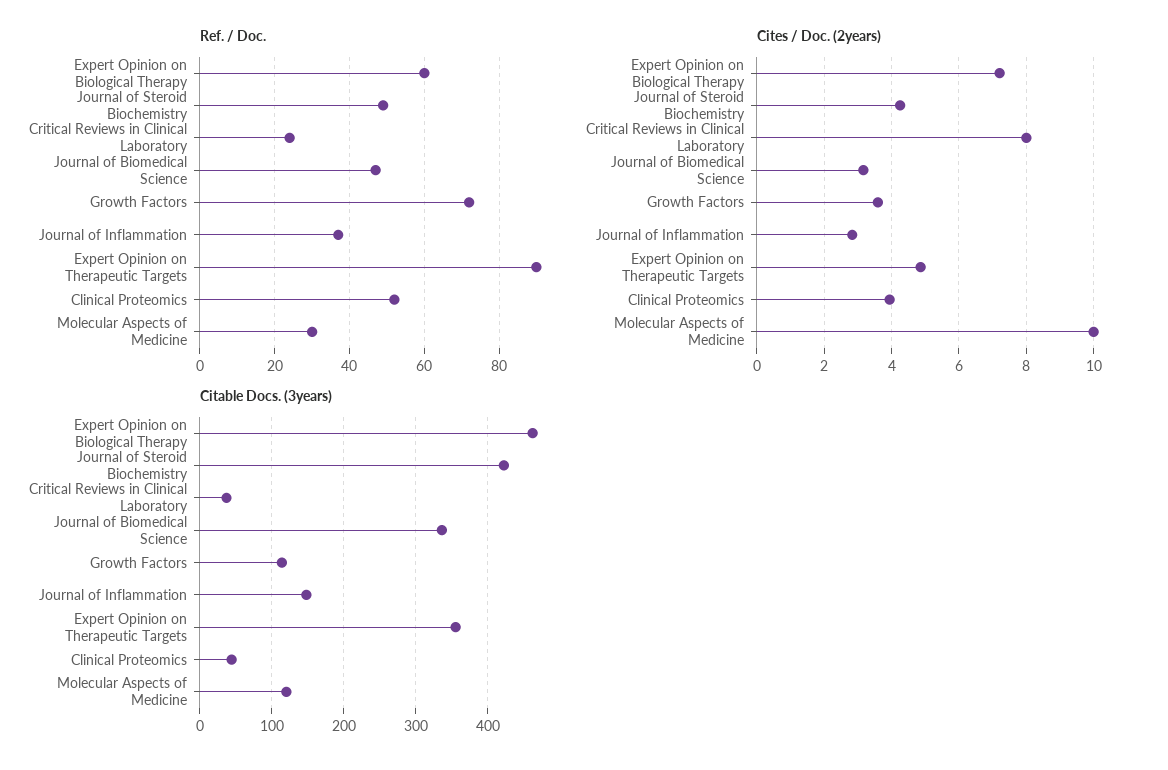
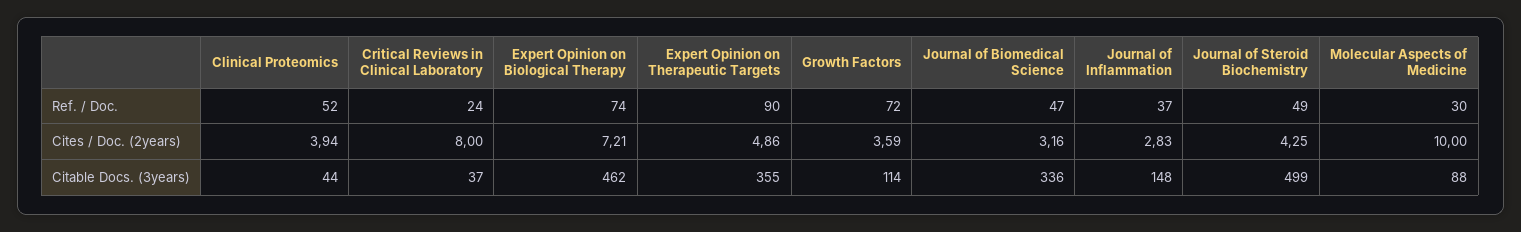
  {
    "Ref. / Doc.": {
-     "Expert Opinion on Biological Therapy": 60,
+     "Expert Opinion on Biological Therapy": 74,
      "Journal of Steroid Biochemistry": 49,
      "Critical Reviews in Clinical Laboratory": 24,
      "Journal of Biomedical Science": 47,
      "Growth Factors": 72,
      "Journal of Inflammation": 37,
      "Expert Opinion on Therapeutic Targets": 90,
      "Clinical Proteomics": 52,
      "Molecular Aspects of Medicine": 30
    },
    "Cites / Doc. (2years)": {
      "Expert Opinion on Biological Therapy": 7.21,
      "Journal of Steroid Biochemistry": 4.25,
      "Critical Reviews in Clinical Laboratory": 8,
      "Journal of Biomedical Science": 3.16,
      "Growth Factors": 3.59,
      "Journal of Inflammation": 2.83,
      "Expert Opinion on Therapeutic Targets": 4.86,
      "Clinical Proteomics": 3.94,
      "Molecular Aspects of Medicine": 10
    },
    "Citable Docs. (3years)": {
      "Expert Opinion on Biological Therapy": 462,
-     "Journal of Steroid Biochemistry": 420,
+     "Journal of Steroid Biochemistry": 499,
      "Critical Reviews in Clinical Laboratory": 37,
      "Journal of Biomedical Science": 336,
      "Growth Factors": 114,
      "Journal of Inflammation": 148,
      "Expert Opinion on Therapeutic Targets": 355,
      "Clinical Proteomics": 44,
-     "Molecular Aspects of Medicine": 120
+     "Molecular Aspects of Medicine": 88
    }
  }

